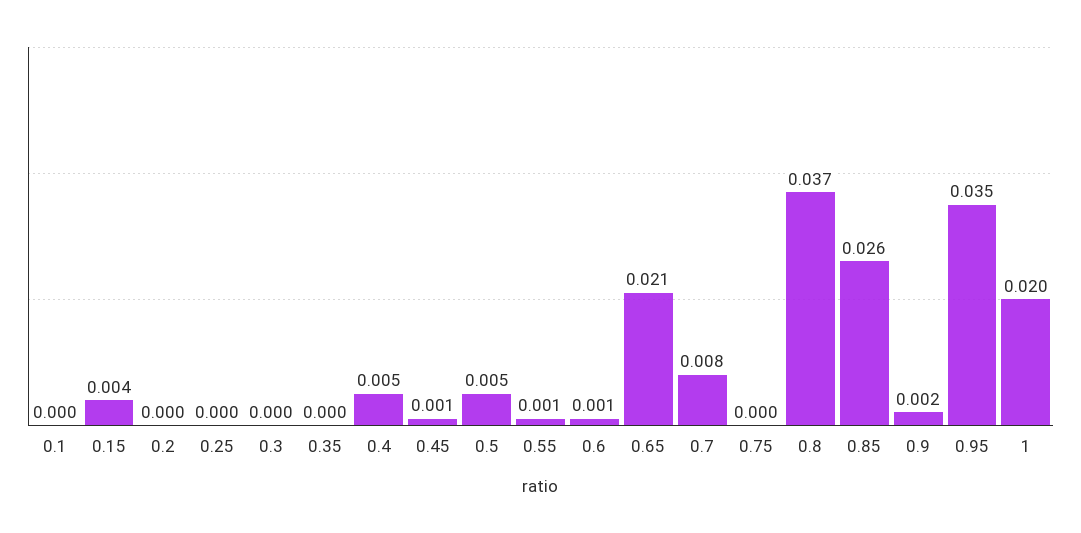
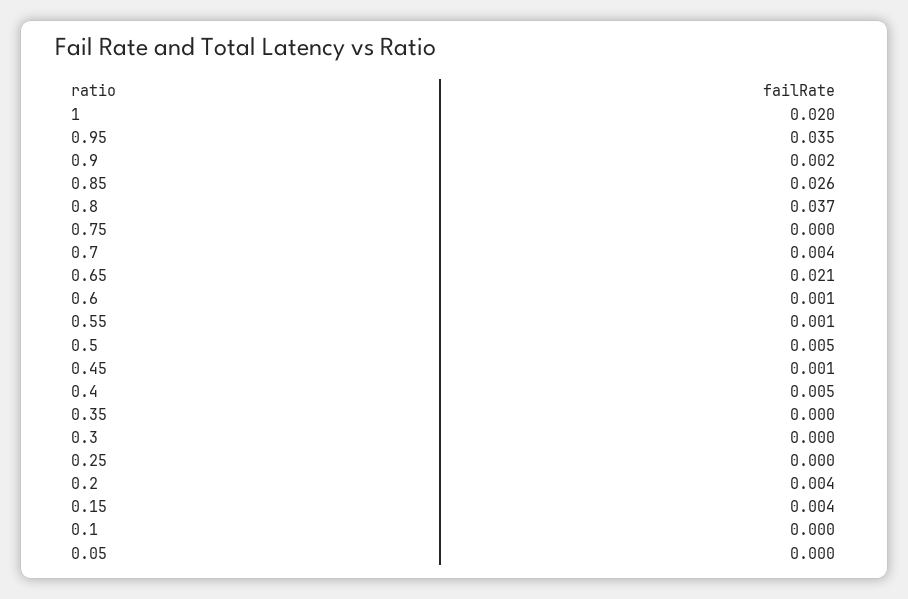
  {
    "0.1": 0,
    "0.15": 0.004,
-   "0.2": 0,
+   "0.2": 0.004,
    "0.25": 0,
    "0.3": 0,
    "0.35": 0,
    "0.4": 0.005,
    "0.45": 0.001,
    "0.5": 0.005,
    "0.55": 0.001,
    "0.6": 0.001,
    "0.65": 0.021,
-   "0.7": 0.008,
+   "0.7": 0.004,
    "0.75": 0,
    "0.8": 0.037,
    "0.85": 0.026,
    "0.9": 0.002,
    "0.95": 0.035,
-   "1": 0.02
+   "1": 0.02,
+   "0.05": 0
  }

